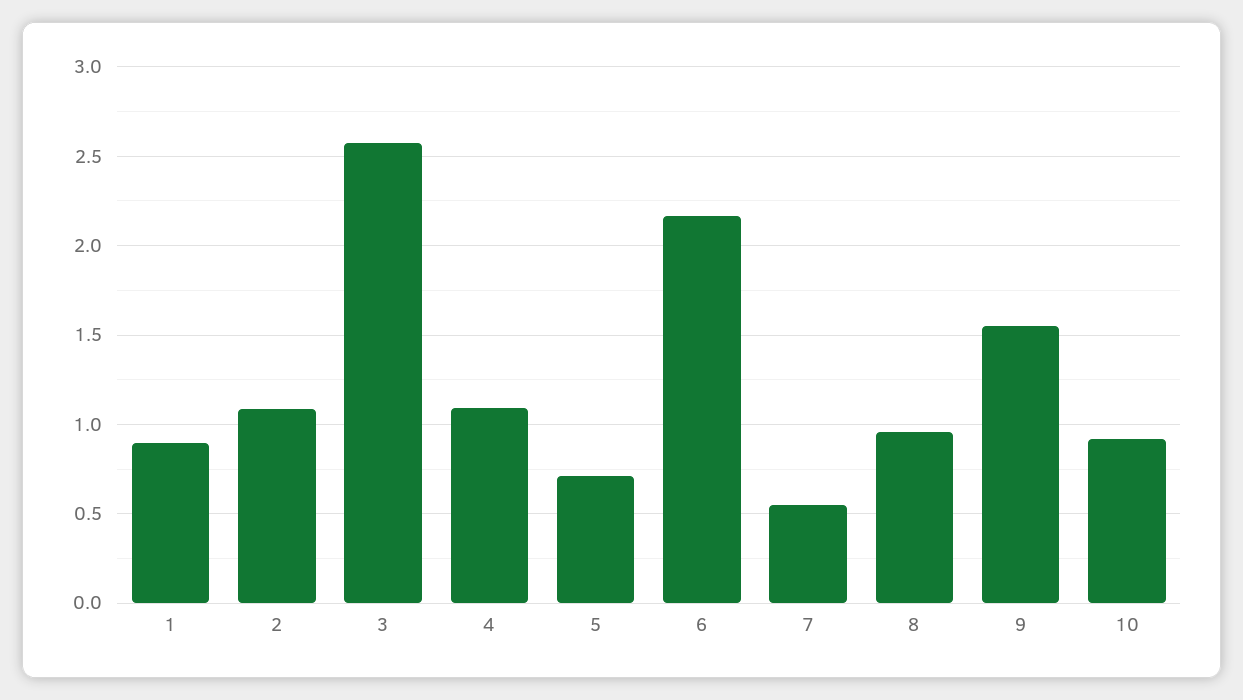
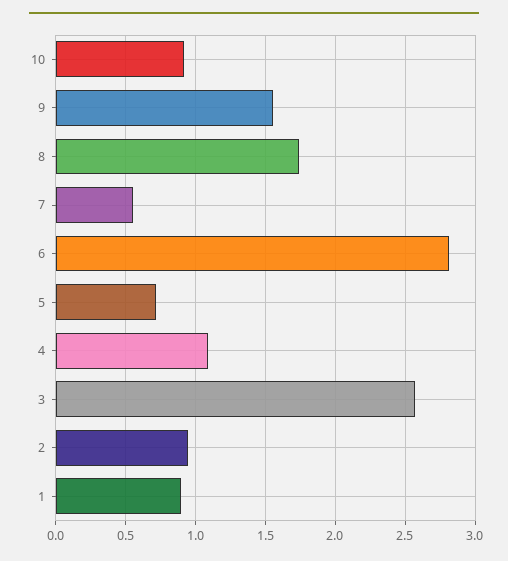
  {
    "1": 0.9,
-   "2": 1.1,
+   "2": 0.95,
    "3": 2.55,
    "4": 1.1,
    "5": 0.7,
-   "6": 2.15,
+   "6": 2.8,
    "7": 0.55,
-   "8": 0.95,
+   "8": 1.75,
    "9": 1.55,
    "10": 0.9
  }

